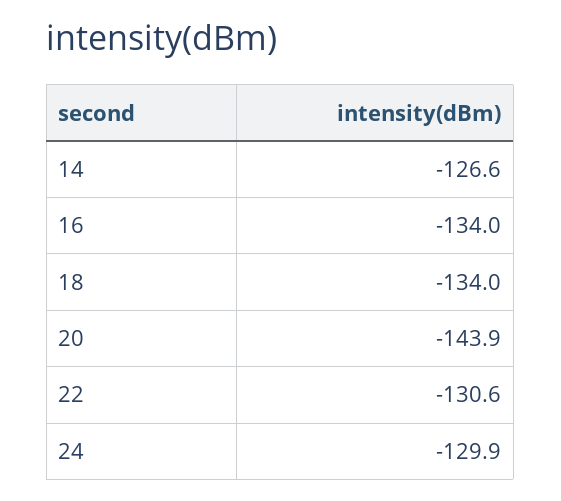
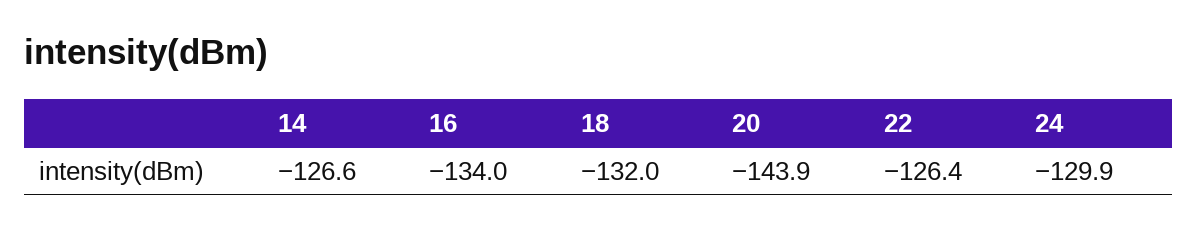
  {
    "14": -126.6,
    "16": -134,
-   "18": -134,
+   "18": -132,
    "20": -143.9,
-   "22": -130.6,
+   "22": -126.4,
    "24": -129.9
  }

